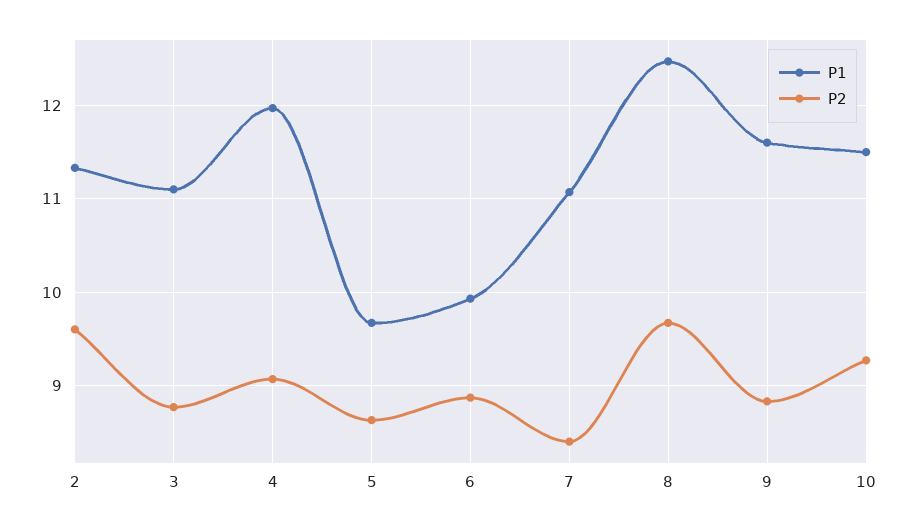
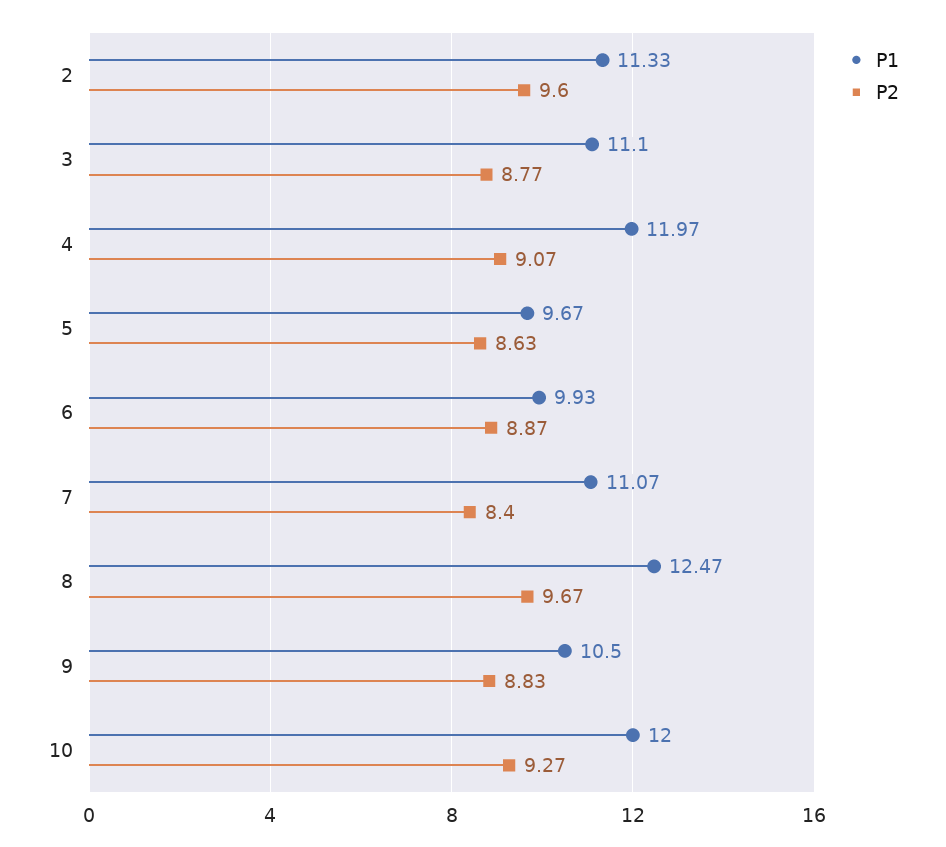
  {
    "P1": {
      "2": 11.33,
      "3": 11.1,
      "4": 11.97,
      "5": 9.67,
      "6": 9.93,
      "7": 11.07,
      "8": 12.47,
-     "9": 11.6,
+     "9": 10.5,
-     "10": 11.5
+     "10": 12
    },
    "P2": {
      "2": 9.6,
      "3": 8.77,
      "4": 9.07,
      "5": 8.63,
      "6": 8.87,
      "7": 8.4,
      "8": 9.67,
      "9": 8.83,
      "10": 9.27
    }
  }

